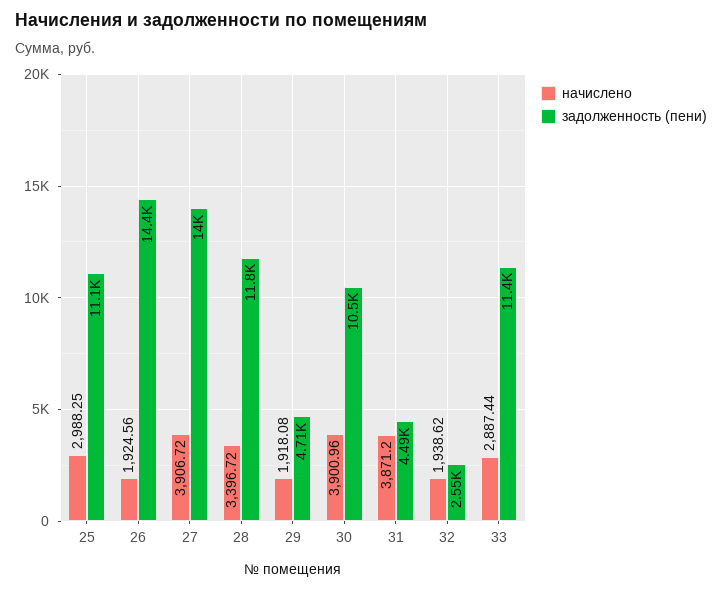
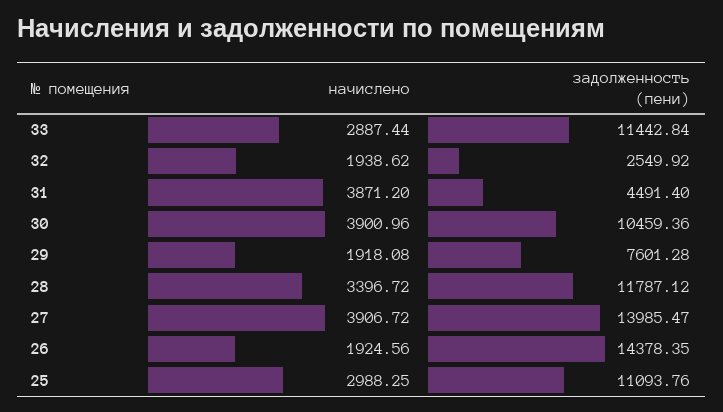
  {
    "начислено": {
      "25": 2988.25,
      "26": 1924.56,
      "27": 3906.72,
      "28": 3396.72,
      "29": 1918.08,
      "30": 3900.96,
      "31": 3871.2,
      "32": 1938.62,
      "33": 2887.44
    },
    "задолженность (пени)": {
      "25": 11093.76,
      "26": 14378.35,
      "27": 13985.47,
      "28": 11787.12,
-     "29": 4710,
+     "29": 7601.28,
      "30": 10459.36,
      "31": 4491.4,
      "32": 2549.92,
      "33": 11442.84
    }
  }

